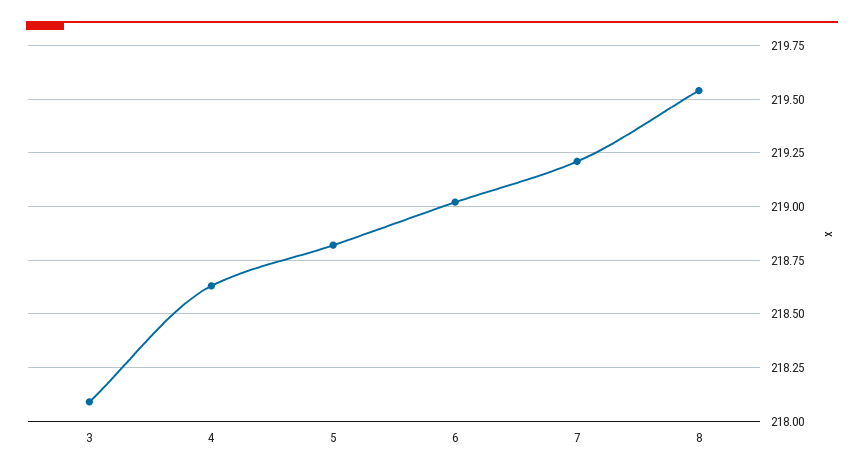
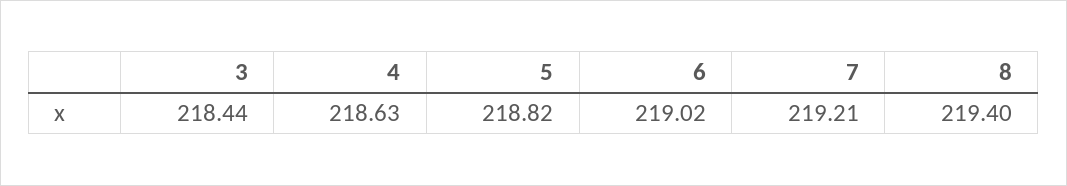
  {
-   "3": 218.1,
+   "3": 218.44,
    "4": 218.63,
    "5": 218.82,
    "6": 219.02,
    "7": 219.21,
-   "8": 219.55
+   "8": 219.4
  }

